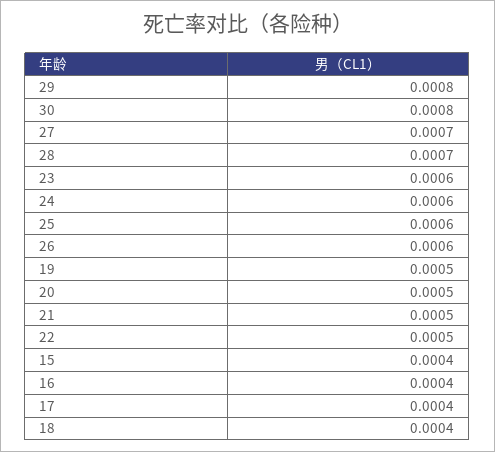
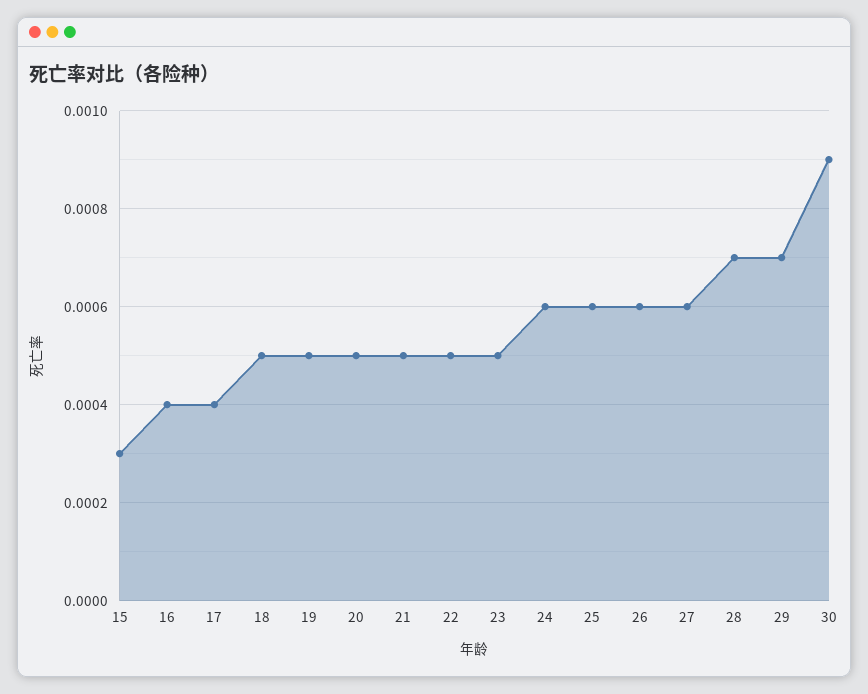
  {
-   "29": 0.0008,
+   "29": 0.0007,
-   "30": 0.0008,
+   "30": 0.0009,
-   "27": 0.0007,
+   "27": 0.0006,
    "28": 0.0007,
-   "23": 0.0006,
+   "23": 0.0005,
    "24": 0.0006,
    "25": 0.0006,
    "26": 0.0006,
    "19": 0.0005,
    "20": 0.0005,
    "21": 0.0005,
    "22": 0.0005,
-   "15": 0.0004,
+   "15": 0.0003,
    "16": 0.0004,
    "17": 0.0004,
-   "18": 0.0004
+   "18": 0.0005
  }

